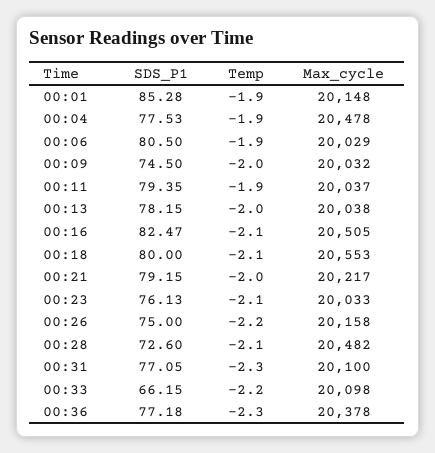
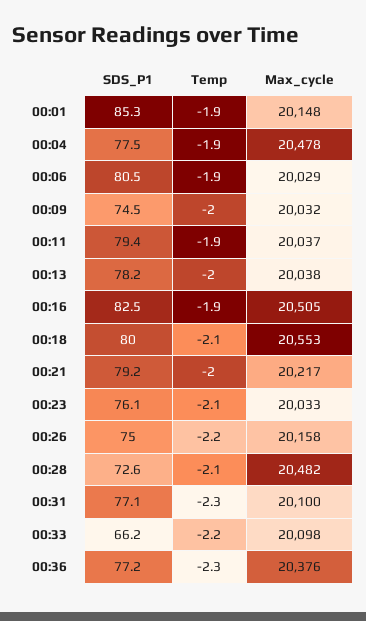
  {
    "SDS_P1": {
      "00:01": 85.28,
      "00:04": 77.53,
      "00:06": 80.5,
      "00:09": 74.5,
      "00:11": 79.35,
      "00:13": 78.15,
      "00:16": 82.47,
      "00:18": 80,
      "00:21": 79.15,
      "00:23": 76.13,
      "00:26": 75,
      "00:28": 72.6,
      "00:31": 77.05,
      "00:33": 66.15,
      "00:36": 77.18
    },
    "Temp": {
      "00:01": -1.9,
      "00:04": -1.9,
      "00:06": -1.9,
      "00:09": -2,
      "00:11": -1.9,
      "00:13": -2,
-     "00:16": -2.1,
+     "00:16": -1.9,
      "00:18": -2.1,
      "00:21": -2,
      "00:23": -2.1,
      "00:26": -2.2,
      "00:28": -2.1,
      "00:31": -2.3,
      "00:33": -2.2,
      "00:36": -2.3
    },
    "Max_cycle": {
      "00:01": 20148,
      "00:04": 20478,
      "00:06": 20029,
      "00:09": 20032,
      "00:11": 20037,
      "00:13": 20038,
      "00:16": 20505,
      "00:18": 20553,
      "00:21": 20217,
      "00:23": 20033,
      "00:26": 20158,
      "00:28": 20482,
      "00:31": 20100,
      "00:33": 20098,
-     "00:36": 20378
+     "00:36": 20376
    }
  }

